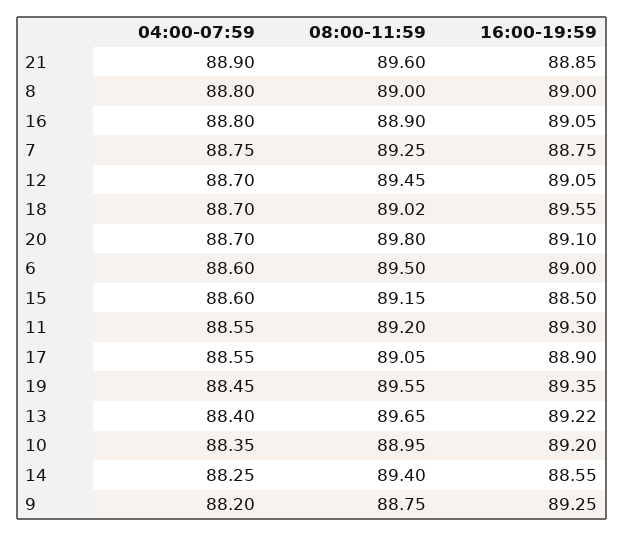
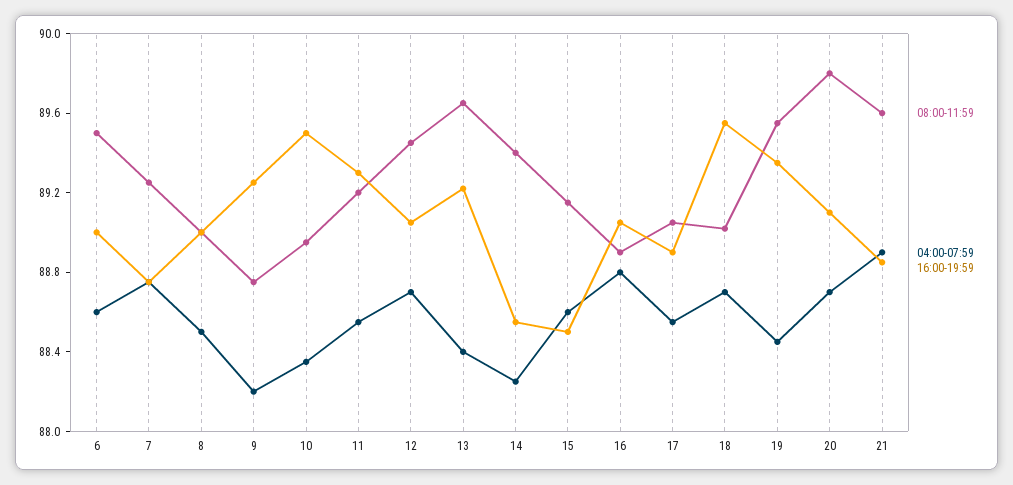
  {
    "04:00-07:59": {
      "21": 88.9,
-     "8": 88.8,
+     "8": 88.5,
      "16": 88.8,
      "7": 88.75,
      "12": 88.7,
      "18": 88.7,
      "20": 88.7,
      "6": 88.6,
      "15": 88.6,
      "11": 88.55,
      "17": 88.55,
      "19": 88.45,
      "13": 88.4,
      "10": 88.35,
      "14": 88.25,
      "9": 88.2
    },
    "08:00-11:59": {
      "21": 89.6,
      "8": 89,
      "16": 88.9,
      "7": 89.25,
      "12": 89.45,
      "18": 89.02,
      "20": 89.8,
      "6": 89.5,
      "15": 89.15,
      "11": 89.2,
      "17": 89.05,
      "19": 89.55,
      "13": 89.65,
      "10": 88.95,
      "14": 89.4,
      "9": 88.75
    },
    "16:00-19:59": {
      "21": 88.85,
      "8": 89,
      "16": 89.05,
      "7": 88.75,
      "12": 89.05,
      "18": 89.55,
      "20": 89.1,
      "6": 89,
      "15": 88.5,
      "11": 89.3,
      "17": 88.9,
      "19": 89.35,
      "13": 89.22,
-     "10": 89.2,
+     "10": 89.5,
      "14": 88.55,
      "9": 89.25
    }
  }

